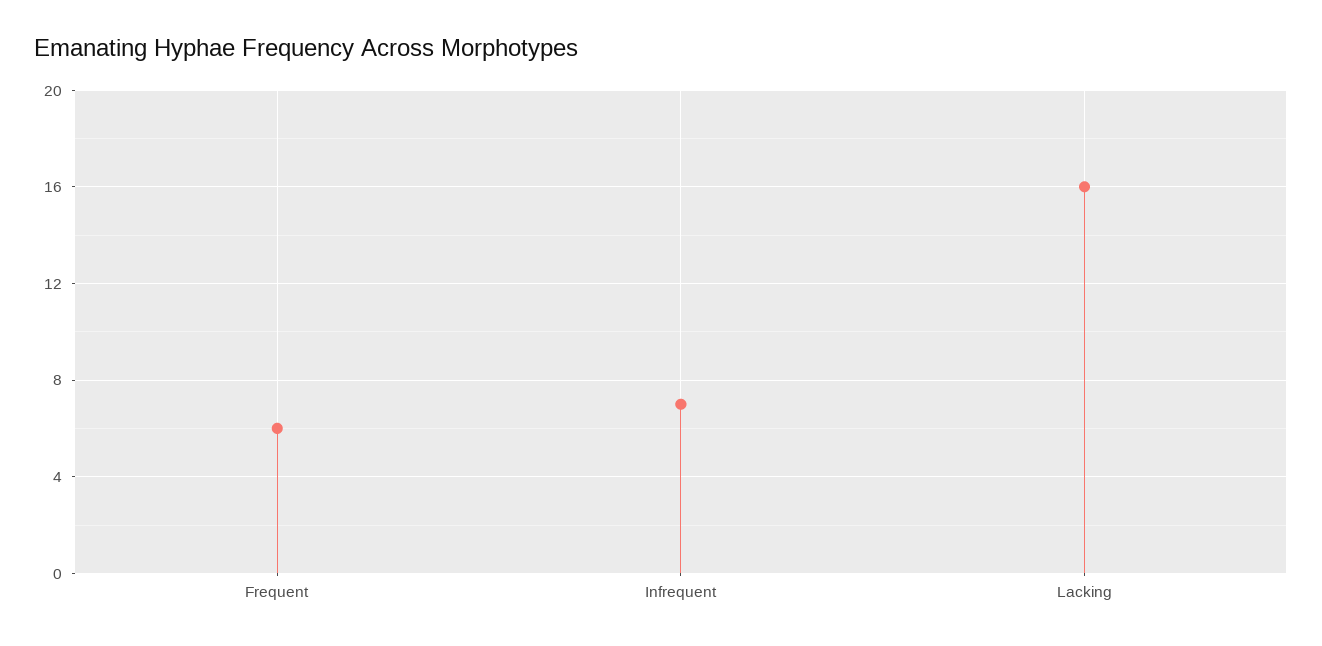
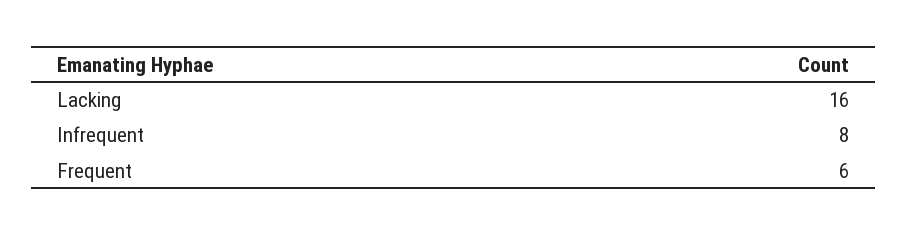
  {
    "Frequent": 6,
-   "Infrequent": 7,
+   "Infrequent": 8,
    "Lacking": 16
  }

